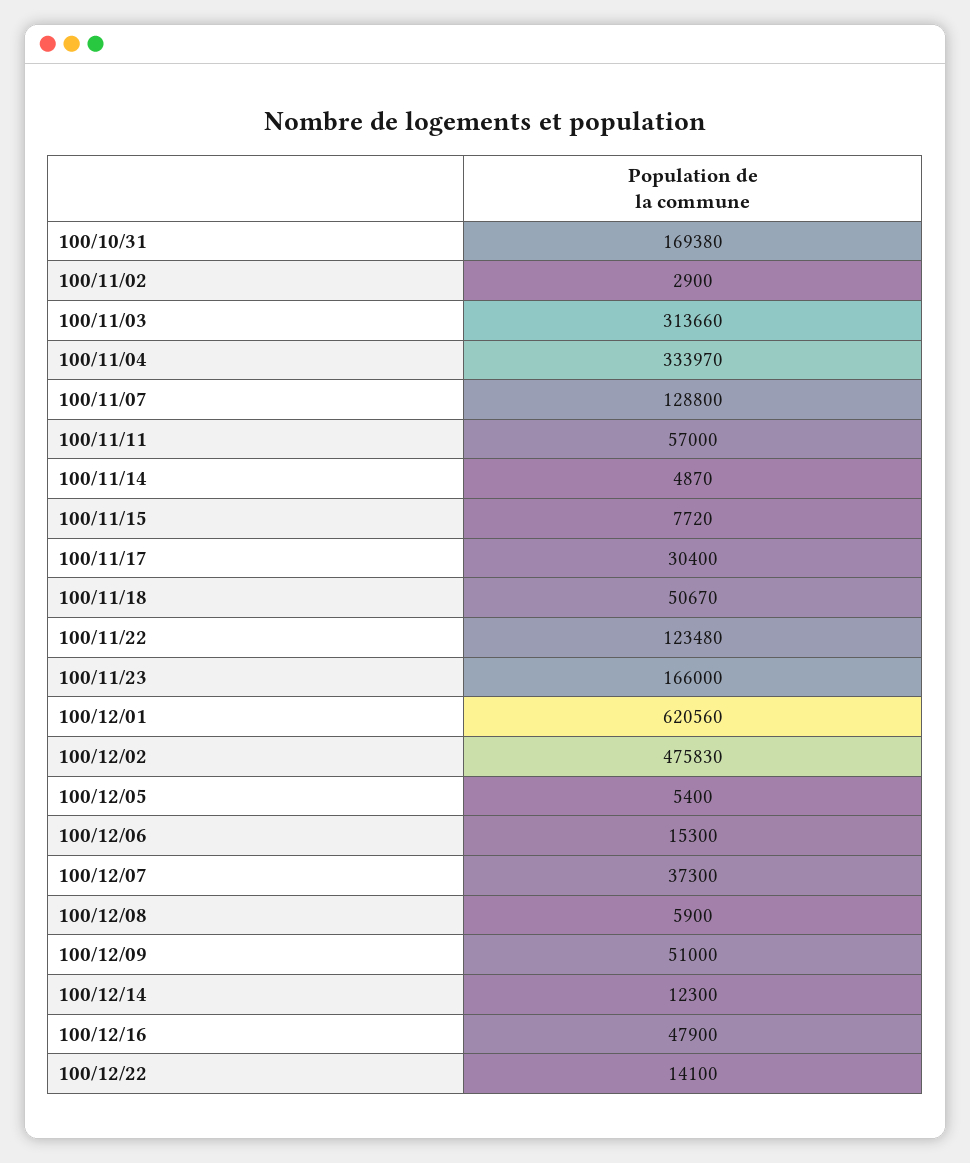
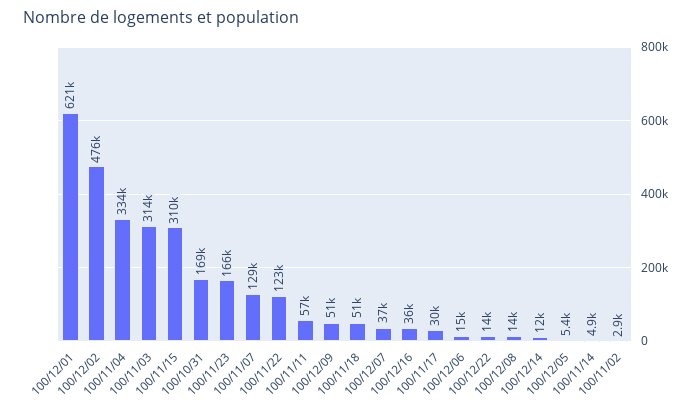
  {
    "100/10/31": 169380,
    "100/11/02": 2900,
    "100/11/03": 313660,
    "100/11/04": 333970,
    "100/11/07": 128800,
    "100/11/11": 57000,
    "100/11/14": 4870,
-   "100/11/15": 7720,
+   "100/11/15": 310000,
    "100/11/17": 30400,
    "100/11/18": 50670,
    "100/11/22": 123480,
    "100/11/23": 166000,
    "100/12/01": 620560,
    "100/12/02": 475830,
    "100/12/05": 5400,
    "100/12/06": 15300,
    "100/12/07": 37300,
-   "100/12/08": 5900,
+   "100/12/08": 14000,
    "100/12/09": 51000,
    "100/12/14": 12300,
-   "100/12/16": 47900,
+   "100/12/16": 36000,
    "100/12/22": 14100
  }

